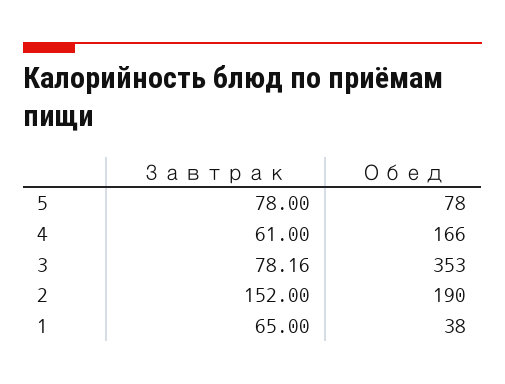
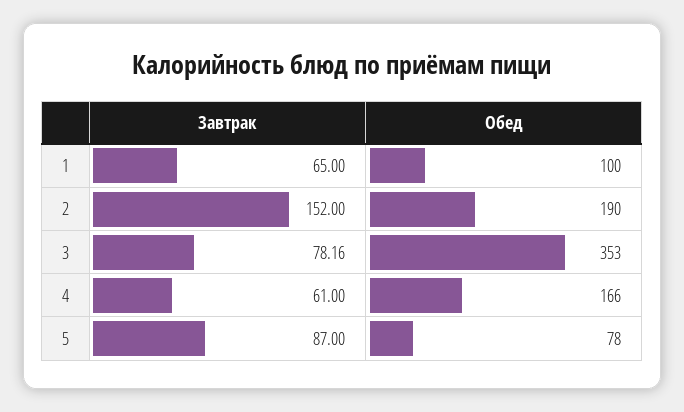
  {
    "Завтрак": {
-     "5": 78,
+     "5": 87,
      "4": 61,
      "3": 78.16,
      "2": 152,
      "1": 65
    },
    "Обед": {
      "5": 78,
      "4": 166,
      "3": 353,
      "2": 190,
-     "1": 38
+     "1": 100
    }
  }

